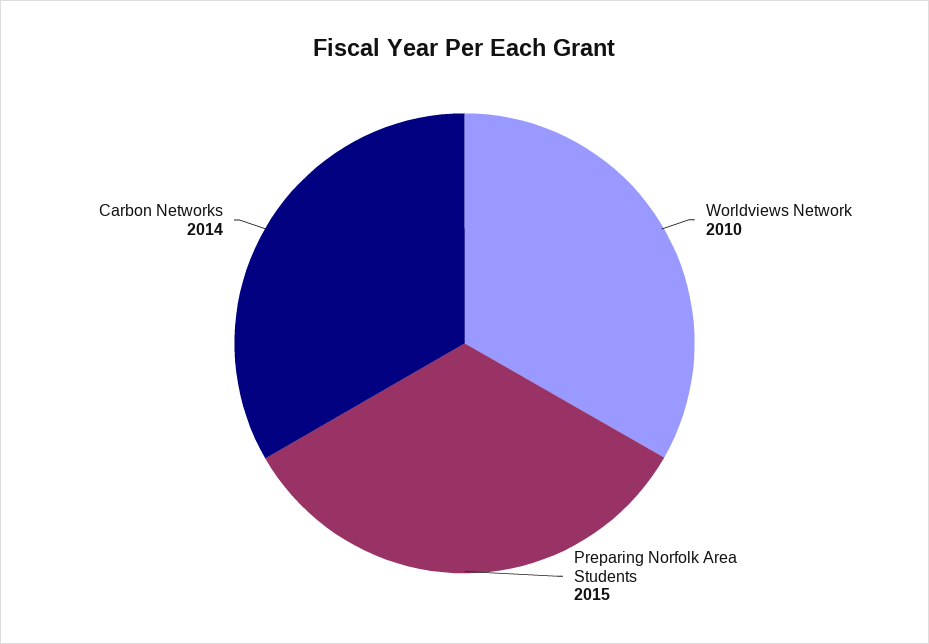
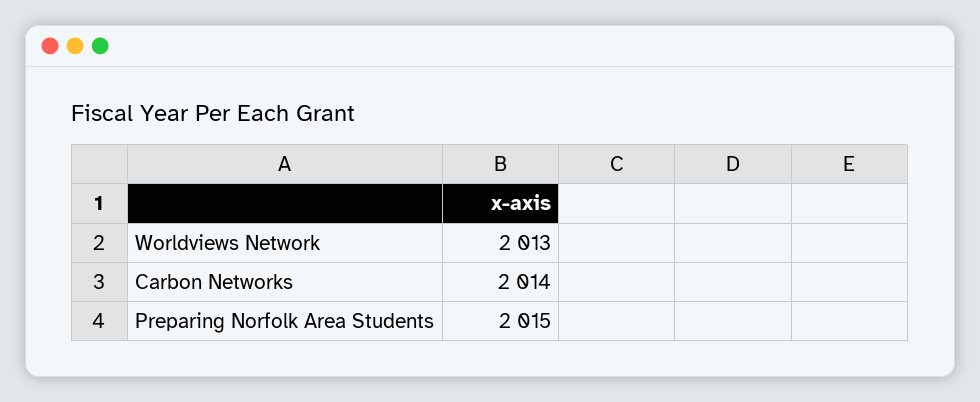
  {
-   "Worldviews Network": 2010,
+   "Worldviews Network": 2013,
    "Preparing Norfolk Area Students": 2015,
    "Carbon Networks": 2014
  }

